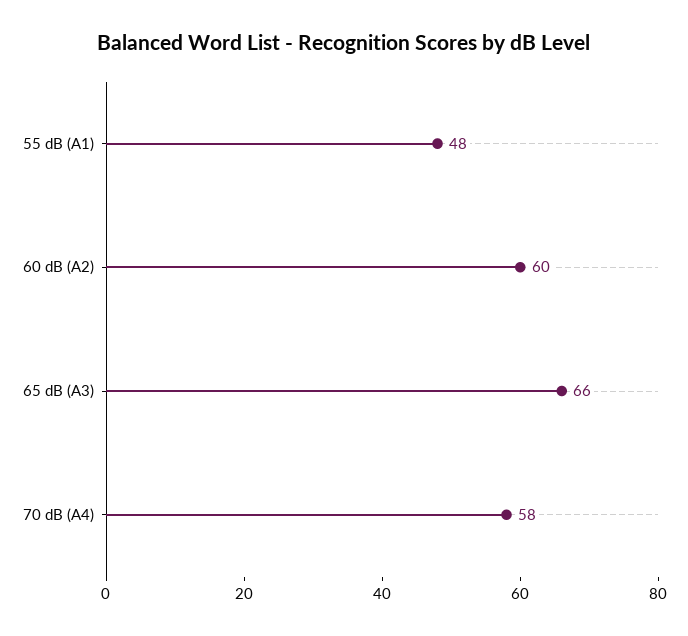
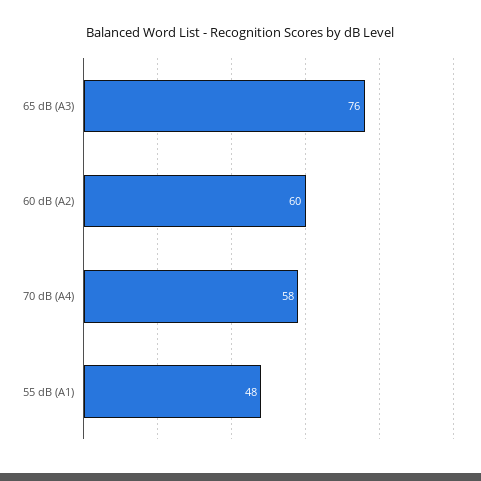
  {
    "55 dB (A1)": 48,
    "60 dB (A2)": 60,
-   "65 dB (A3)": 66,
+   "65 dB (A3)": 76,
    "70 dB (A4)": 58
  }

